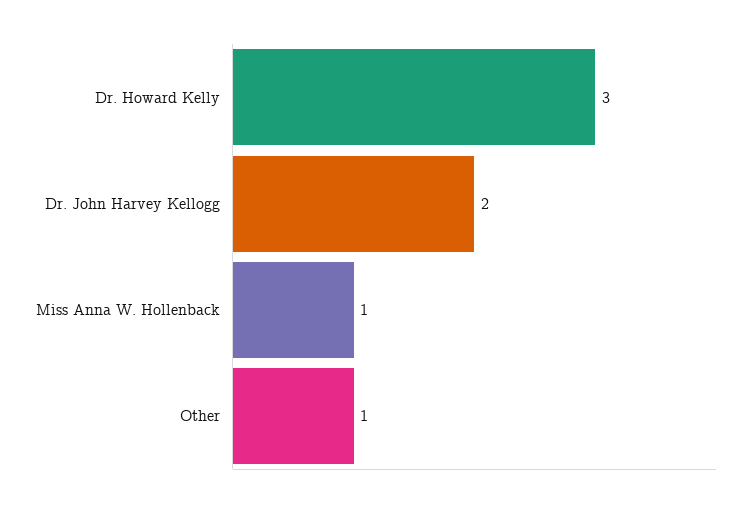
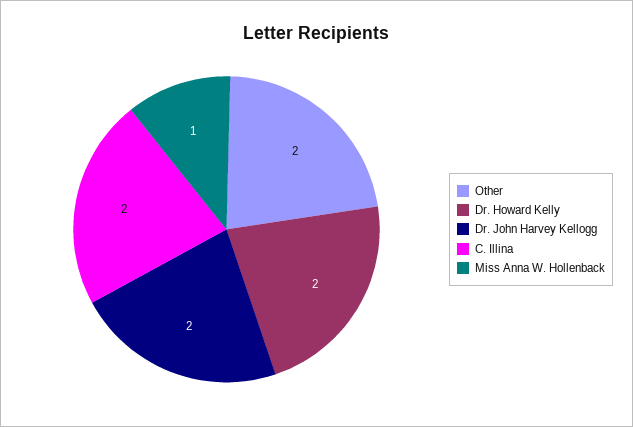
  {
-   "Dr. Howard Kelly": 3,
+   "Dr. Howard Kelly": 2,
    "Dr. John Harvey Kellogg": 2,
    "Miss Anna W. Hollenback": 1,
-   "Other": 1
+   "Other": 2,
+   "C. Illina": 2
  }

